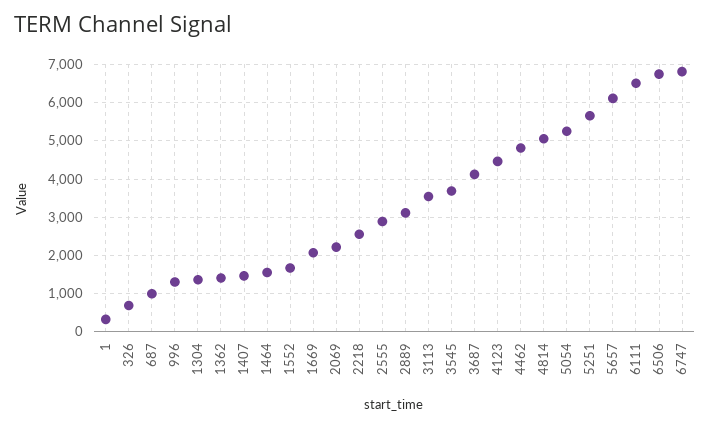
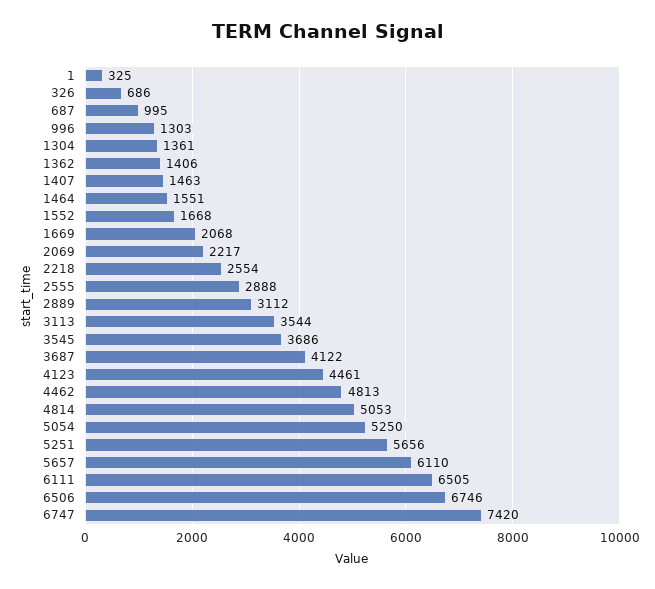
  {
    "1": 325,
    "326": 686,
    "687": 995,
    "996": 1303,
    "1304": 1361,
    "1362": 1406,
    "1407": 1463,
    "1464": 1551,
    "1552": 1668,
    "1669": 2068,
    "2069": 2217,
    "2218": 2554,
    "2555": 2888,
    "2889": 3112,
    "3113": 3544,
    "3545": 3686,
    "3687": 4122,
    "4123": 4461,
    "4462": 4813,
    "4814": 5053,
    "5054": 5250,
    "5251": 5656,
    "5657": 6110,
    "6111": 6505,
    "6506": 6746,
-   "6747": 6800
+   "6747": 7420
  }

